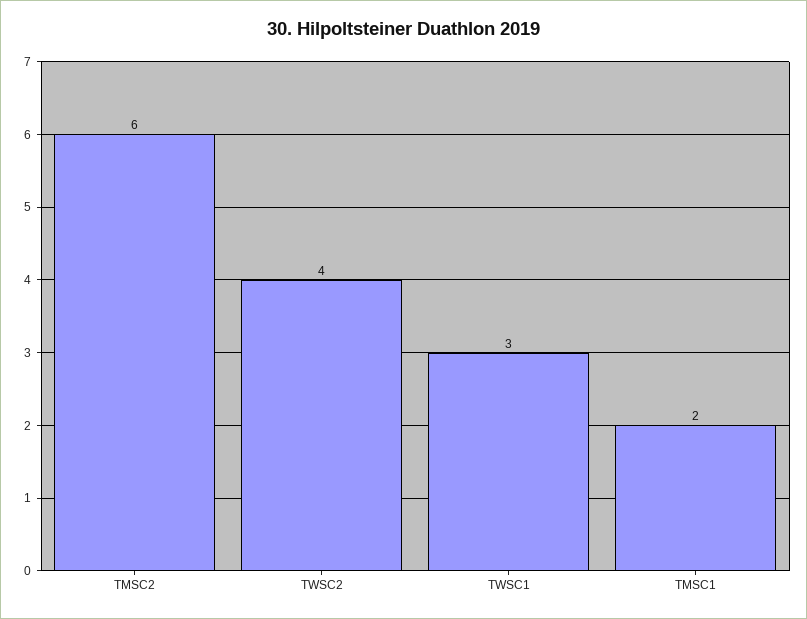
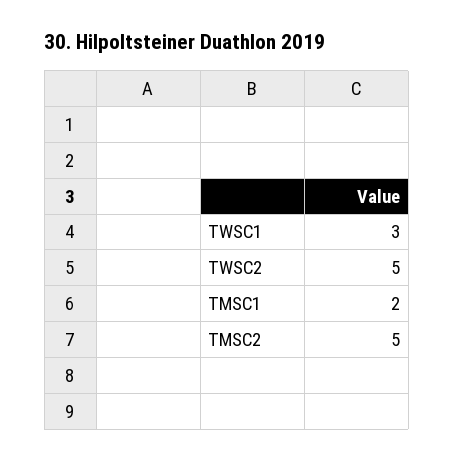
  {
-   "TMSC2": 6,
+   "TMSC2": 5,
-   "TWSC2": 4,
+   "TWSC2": 5,
    "TWSC1": 3,
    "TMSC1": 2
  }

